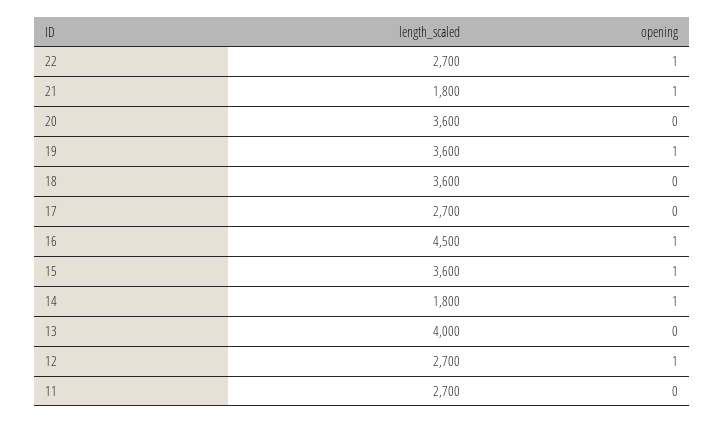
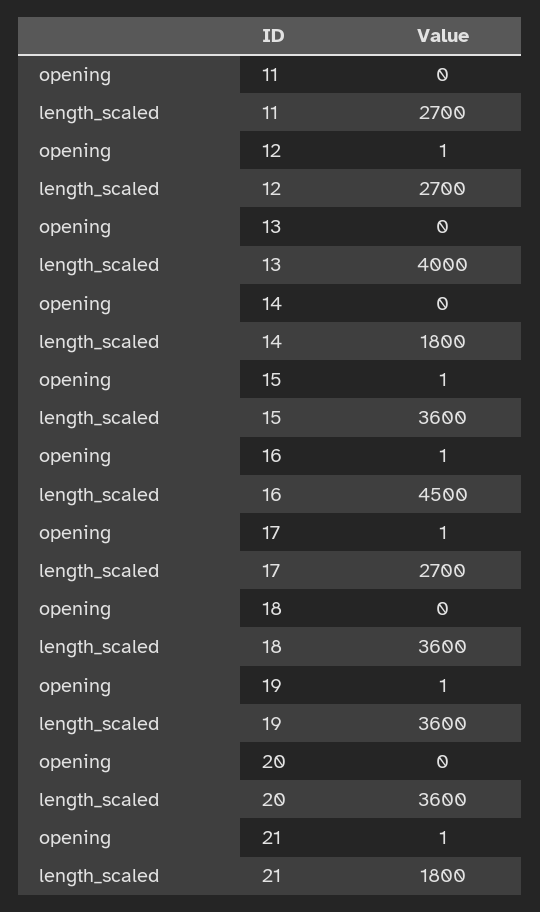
  {
    "length_scaled": {
-     "22": 2700,
      "21": 1800,
      "20": 3600,
      "19": 3600,
      "18": 3600,
      "17": 2700,
      "16": 4500,
      "15": 3600,
      "14": 1800,
      "13": 4000,
      "12": 2700,
      "11": 2700
    },
    "opening": {
-     "22": 1,
      "21": 1,
      "20": 0,
      "19": 1,
      "18": 0,
-     "17": 0,
+     "17": 1,
      "16": 1,
      "15": 1,
-     "14": 1,
+     "14": 0,
      "13": 0,
      "12": 1,
      "11": 0
    }
  }

